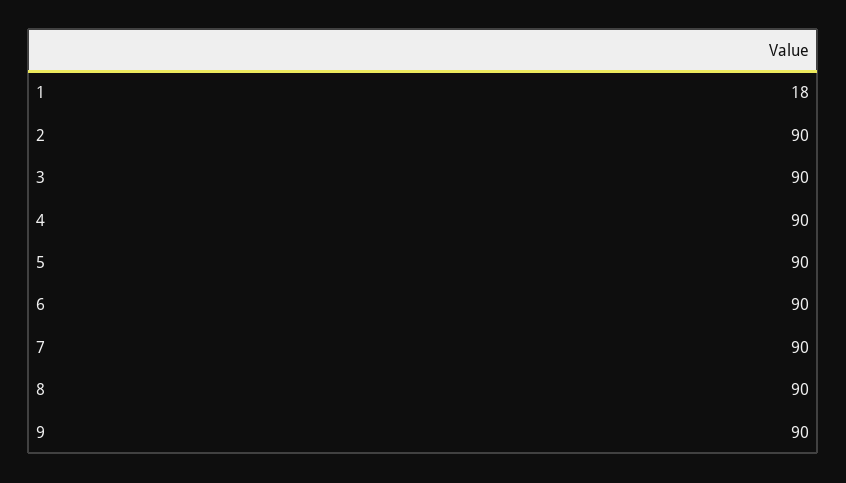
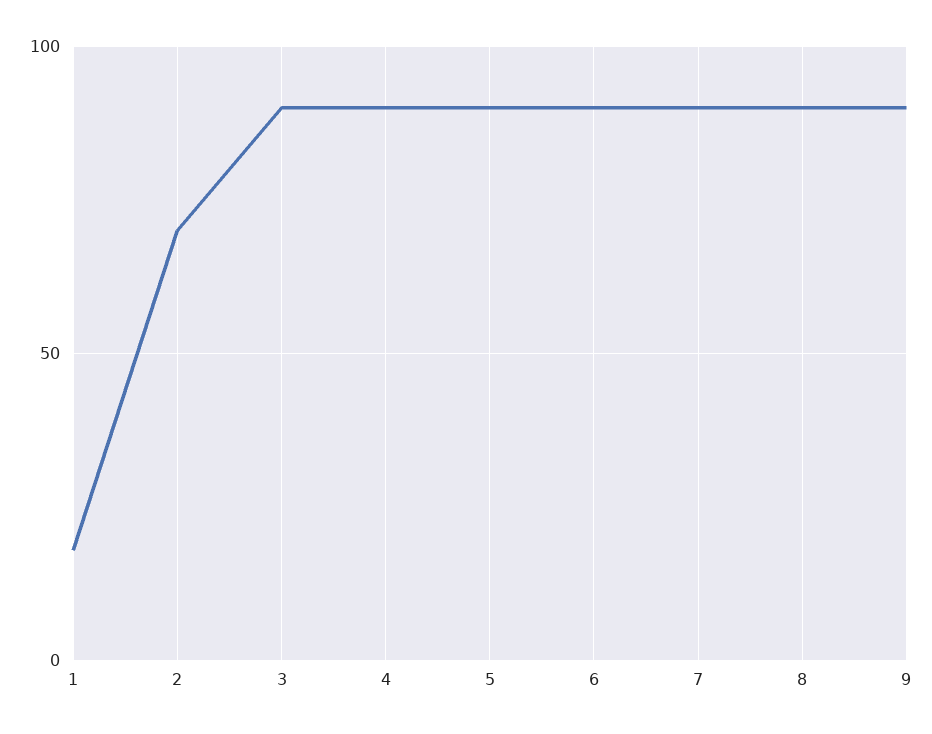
  {
    "1": 18,
-   "2": 90,
+   "2": 70,
    "3": 90,
    "4": 90,
    "5": 90,
    "6": 90,
    "7": 90,
    "8": 90,
    "9": 90
  }

